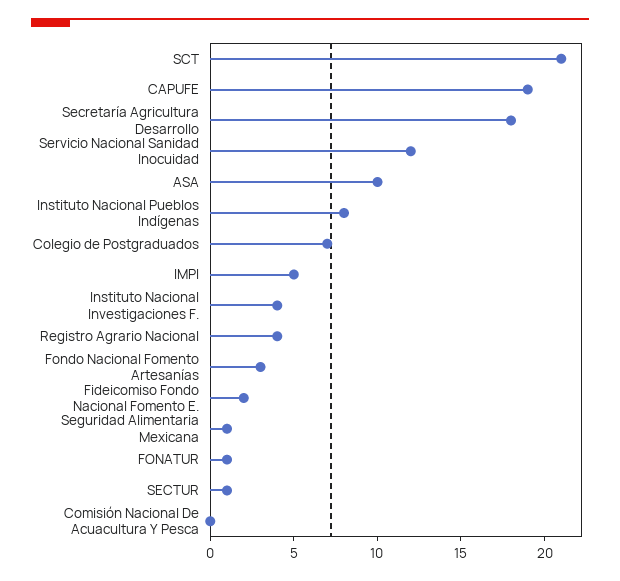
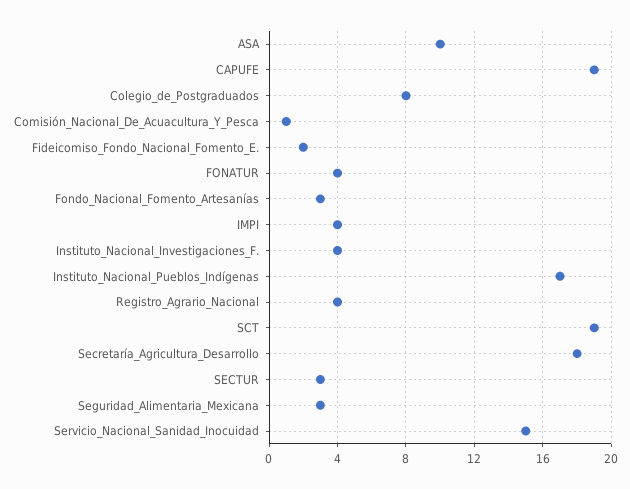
  {
-   "SCT": 21,
+   "SCT": 19,
    "CAPUFE": 19,
    "Secretaría Agricultura Desarrollo": 18,
-   "Servicio Nacional Sanidad Inocuidad": 12,
+   "Servicio Nacional Sanidad Inocuidad": 15,
    "ASA": 10,
-   "Instituto Nacional Pueblos Indígenas": 8,
+   "Instituto Nacional Pueblos Indígenas": 17,
-   "Colegio de Postgraduados": 7,
+   "Colegio de Postgraduados": 8,
-   "IMPI": 5,
+   "IMPI": 4,
    "Instituto Nacional Investigaciones F.": 4,
    "Registro Agrario Nacional": 4,
    "Fondo Nacional Fomento Artesanías": 3,
    "Fideicomiso Fondo Nacional Fomento E.": 2,
-   "Seguridad Alimentaria Mexicana": 1,
+   "Seguridad Alimentaria Mexicana": 3,
-   "FONATUR": 1,
+   "FONATUR": 4,
-   "SECTUR": 1,
+   "SECTUR": 3,
-   "Comisión Nacional De Acuacultura Y Pesca": 0
+   "Comisión Nacional De Acuacultura Y Pesca": 1
  }

